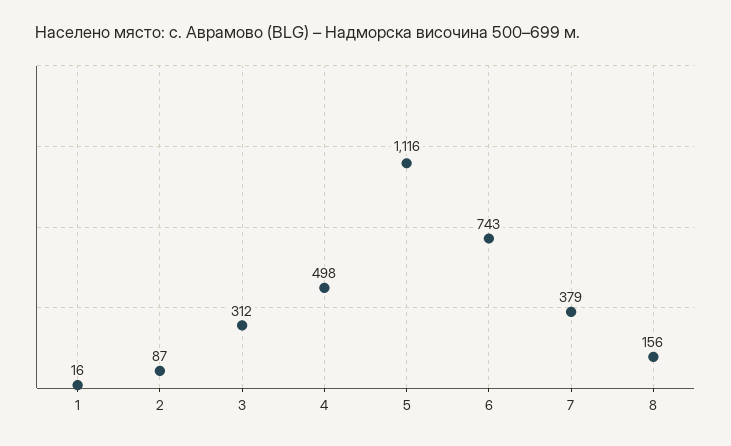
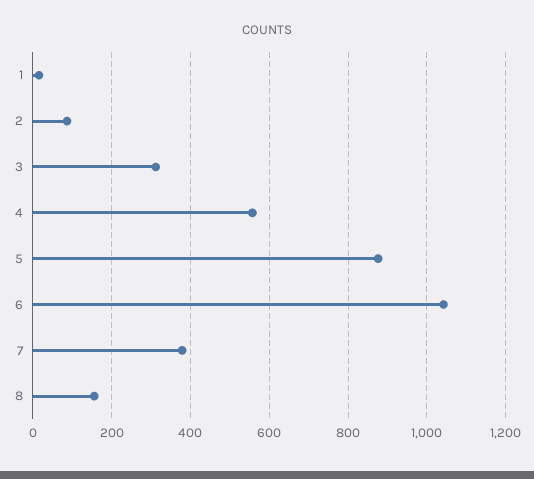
  {
    "1": 16,
    "2": 87,
    "3": 312,
-   "4": 498,
+   "4": 560,
-   "5": 1116,
+   "5": 880,
-   "6": 743,
+   "6": 1040,
    "7": 379,
    "8": 156
  }

